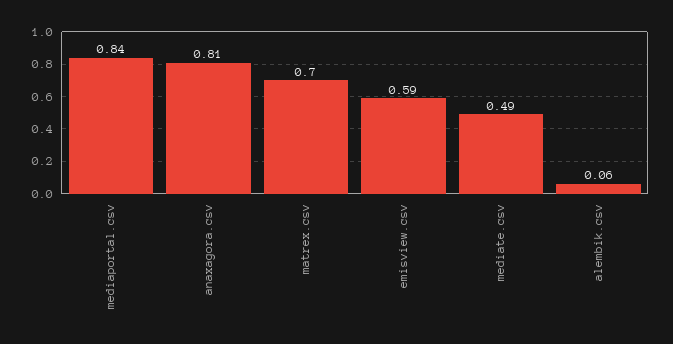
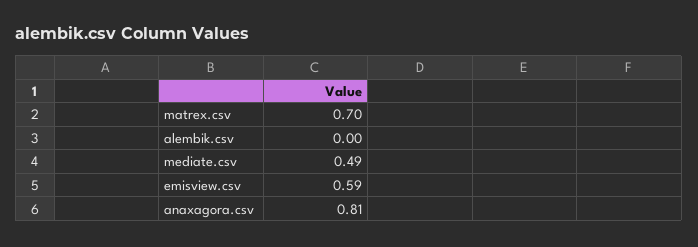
  {
-   "mediaportal.csv": 0.84,
    "anaxagora.csv": 0.81,
    "matrex.csv": 0.7,
    "emisview.csv": 0.59,
    "mediate.csv": 0.49,
-   "alembik.csv": 0.06
+   "alembik.csv": 0
  }

